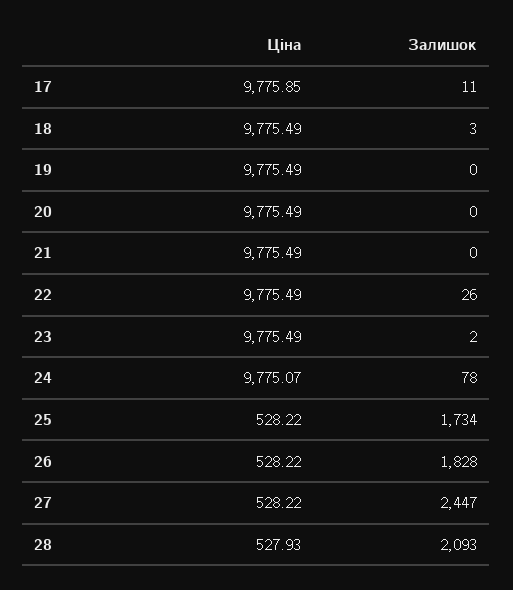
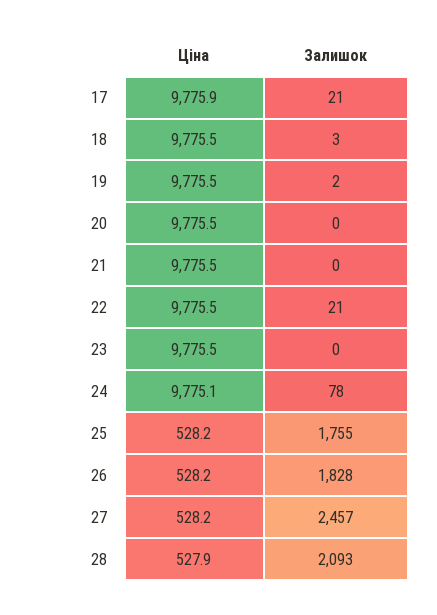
  {
    "Ціна": {
      "17": 9775.85,
      "18": 9775.49,
      "19": 9775.49,
      "20": 9775.49,
      "21": 9775.49,
      "22": 9775.49,
      "23": 9775.49,
      "24": 9775.07,
      "25": 528.22,
      "26": 528.22,
      "27": 528.22,
      "28": 527.93
    },
    "Залишок": {
-     "17": 11,
+     "17": 21,
      "18": 3,
-     "19": 0,
+     "19": 2,
      "20": 0,
      "21": 0,
-     "22": 26,
+     "22": 21,
-     "23": 2,
+     "23": 0,
      "24": 78,
-     "25": 1734,
+     "25": 1755,
      "26": 1828,
-     "27": 2447,
+     "27": 2457,
      "28": 2093
    }
  }

